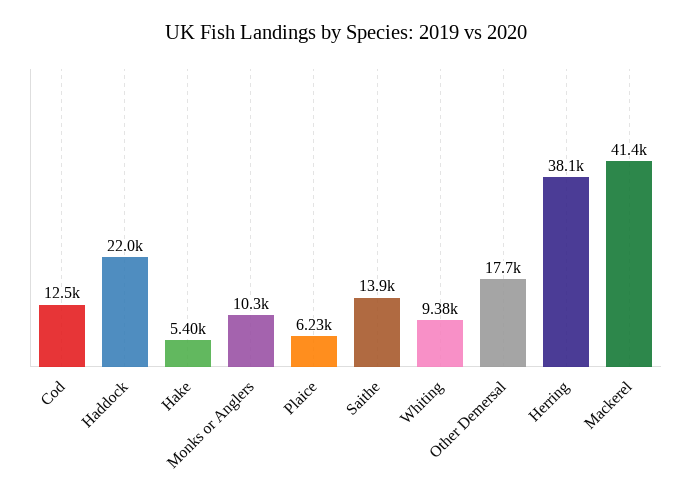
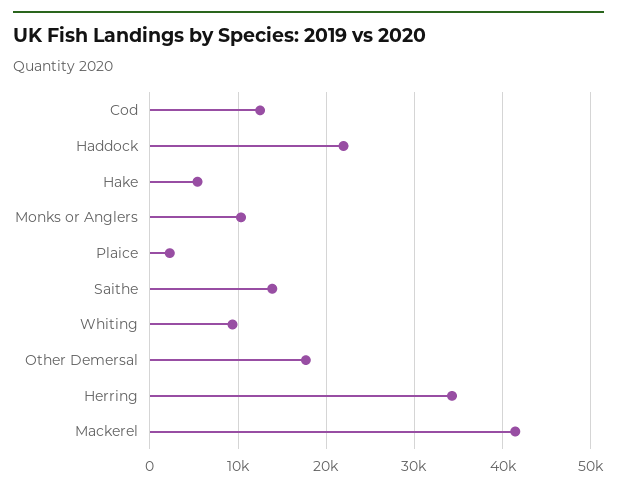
  {
    "Cod": 12500,
    "Haddock": 22000,
    "Hake": 5400,
    "Monks or Anglers": 10300,
-   "Plaice": 6230,
+   "Plaice": 2000,
    "Saithe": 13900,
    "Whiting": 9380,
    "Other Demersal": 17700,
-   "Herring": 38100,
+   "Herring": 34000,
    "Mackerel": 41400
  }

